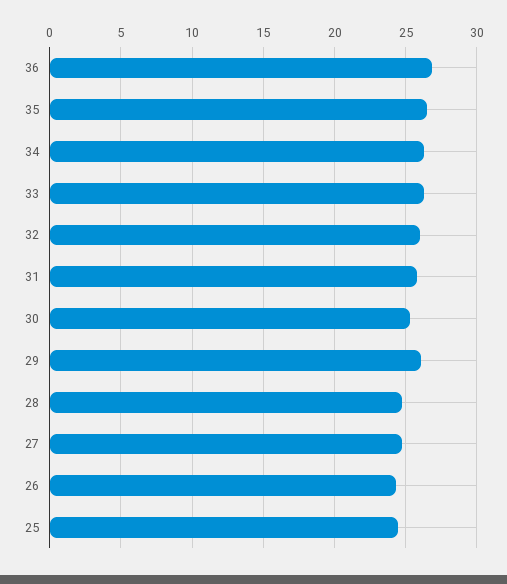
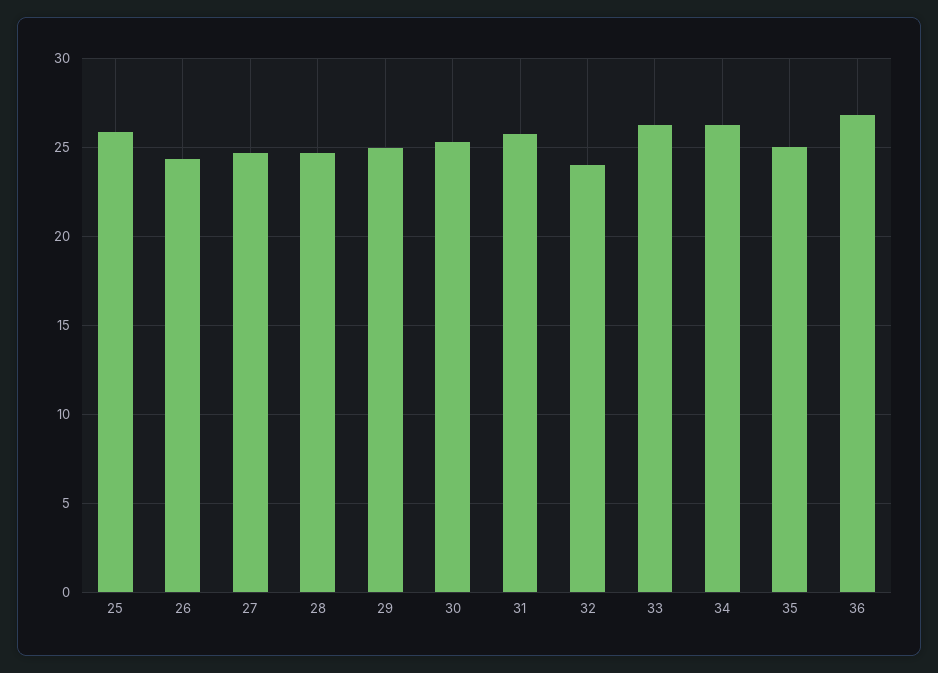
  {
    "36": 27,
-   "35": 26.5,
+   "35": 25,
    "34": 26.5,
    "33": 26.5,
-   "32": 26,
+   "32": 24,
    "31": 26,
    "30": 25.5,
-   "29": 26,
+   "29": 25,
    "28": 24.5,
    "27": 24.5,
    "26": 24.5,
-   "25": 24.5
+   "25": 26
  }

